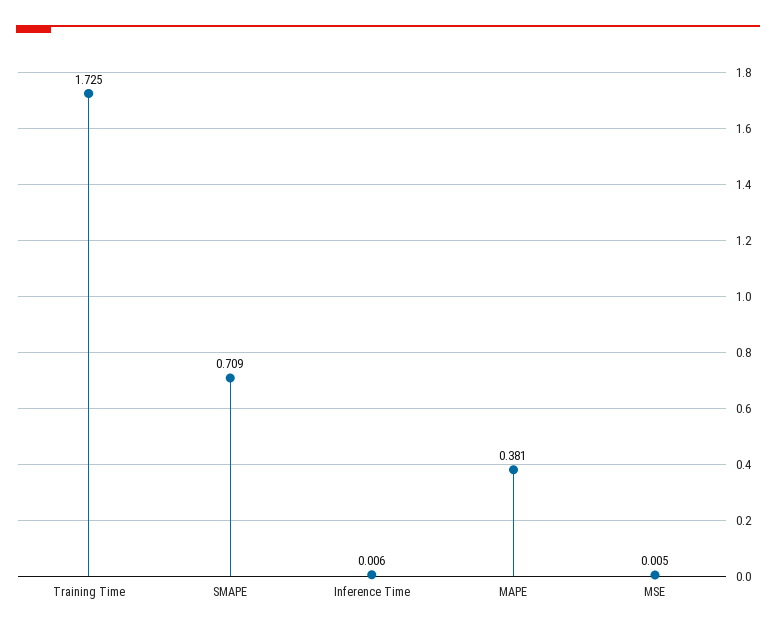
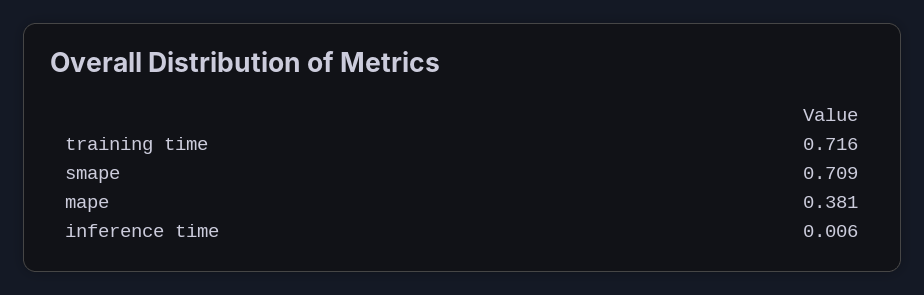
  {
-   "Training Time": 1.725,
+   "Training Time": 0.716,
    "SMAPE": 0.709,
    "Inference Time": 0.006,
-   "MAPE": 0.381,
+   "MAPE": 0.381
-   "MSE": 0.005
  }

